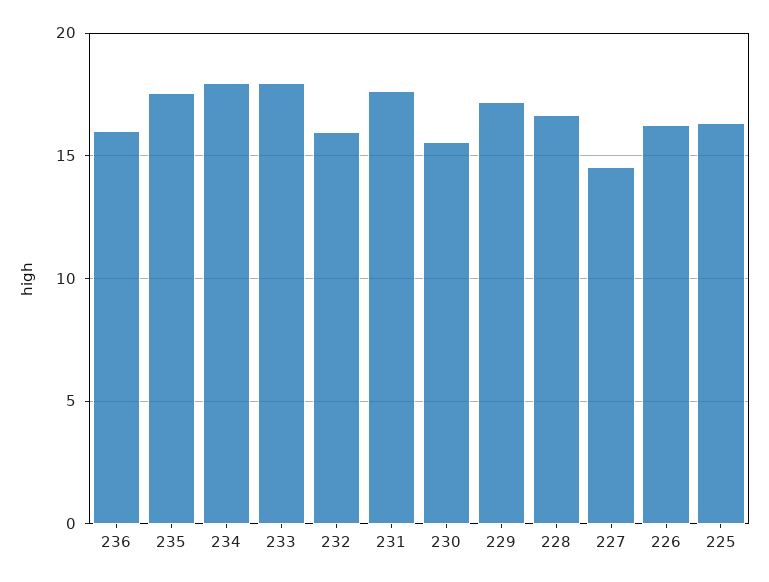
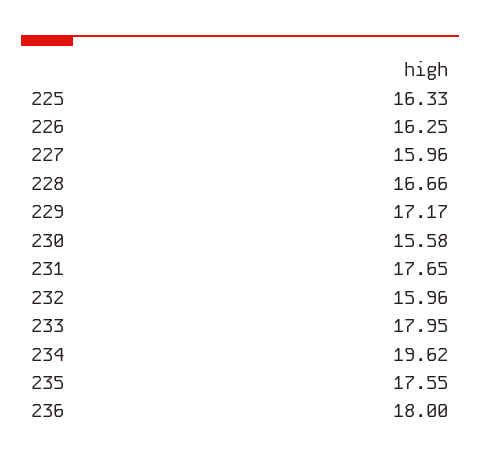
  {
-   "236": 16,
+   "236": 18,
    "235": 17.55,
-   "234": 18,
+   "234": 19.62,
    "233": 17.95,
    "232": 15.96,
    "231": 17.65,
    "230": 15.58,
    "229": 17.17,
    "228": 16.66,
-   "227": 14.5,
+   "227": 15.96,
    "226": 16.25,
    "225": 16.33
  }

